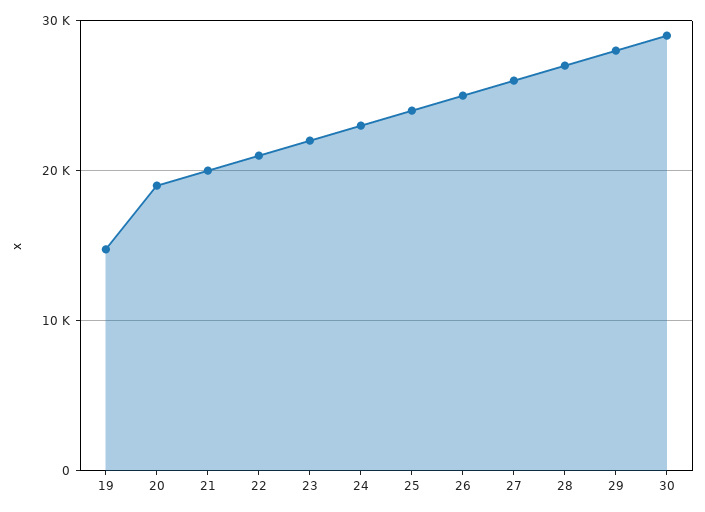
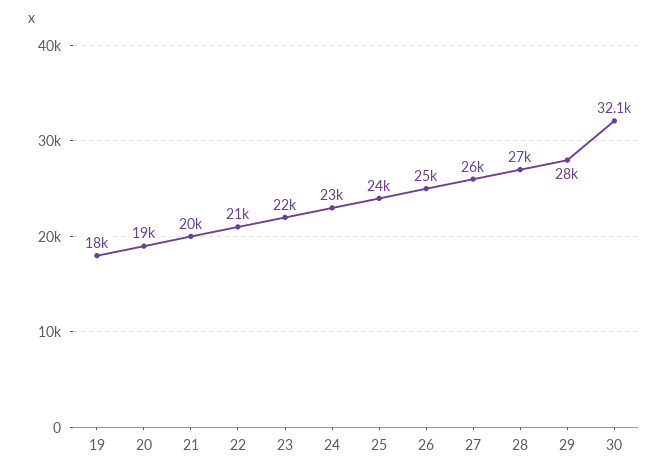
  {
-   "19": 15000,
+   "19": 18000,
    "20": 19000,
    "21": 20000,
    "22": 21000,
    "23": 22000,
    "24": 23000,
    "25": 24000,
    "26": 25000,
    "27": 26000,
    "28": 27000,
    "29": 28000,
-   "30": 29000
+   "30": 32100
  }

